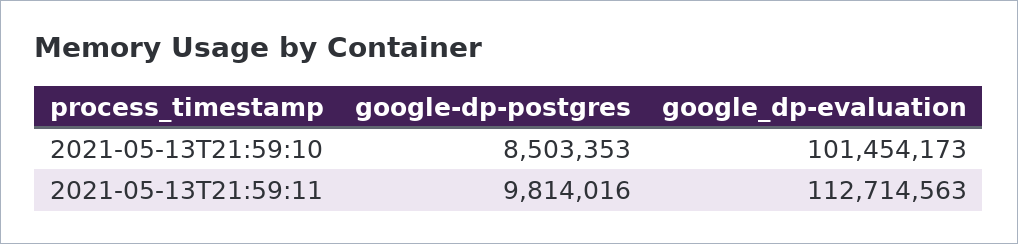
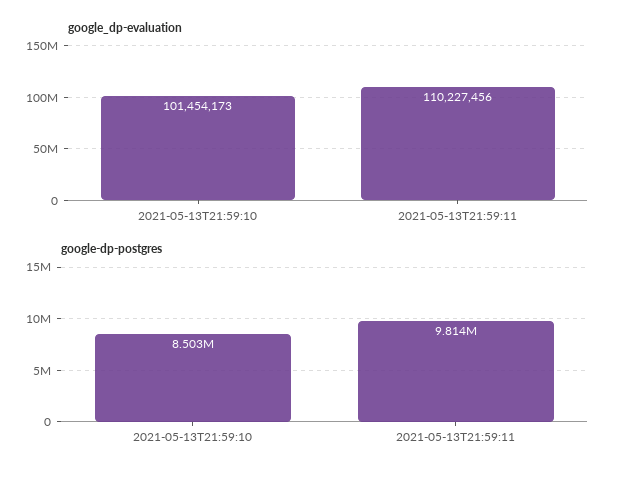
  {
    "google-dp-postgres": {
      "2021-05-13T21:59:10": 8503353,
      "2021-05-13T21:59:11": 9814016
    },
    "google_dp-evaluation": {
      "2021-05-13T21:59:10": 101454173,
-     "2021-05-13T21:59:11": 112714563
+     "2021-05-13T21:59:11": 110227456
    }
  }

